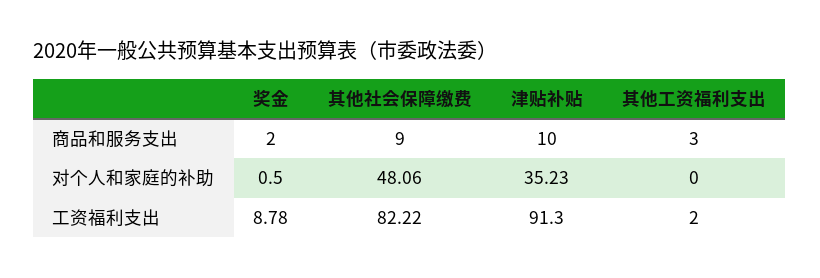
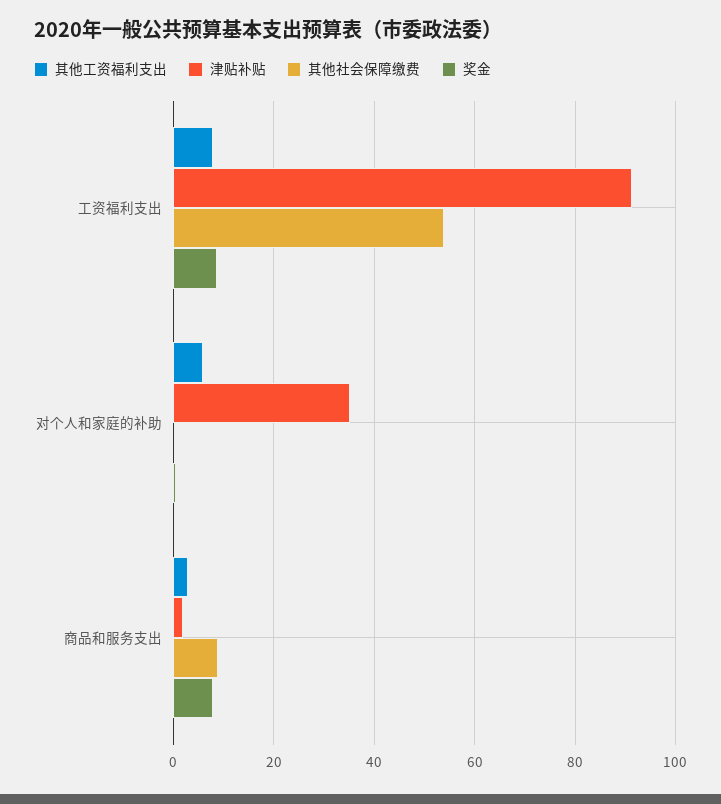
  {
    "奖金": {
-     "商品和服务支出": 2,
+     "商品和服务支出": 8,
      "对个人和家庭的补助": 0.5,
      "工资福利支出": 8.78
    },
    "其他社会保障缴费": {
      "商品和服务支出": 9,
-     "对个人和家庭的补助": 48.06,
+     "对个人和家庭的补助": 0,
-     "工资福利支出": 82.22
+     "工资福利支出": 54
    },
    "津贴补贴": {
-     "商品和服务支出": 10,
+     "商品和服务支出": 2,
      "对个人和家庭的补助": 35.23,
      "工资福利支出": 91.3
    },
    "其他工资福利支出": {
      "商品和服务支出": 3,
-     "对个人和家庭的补助": 0,
+     "对个人和家庭的补助": 6,
-     "工资福利支出": 2
+     "工资福利支出": 8
    }
  }

